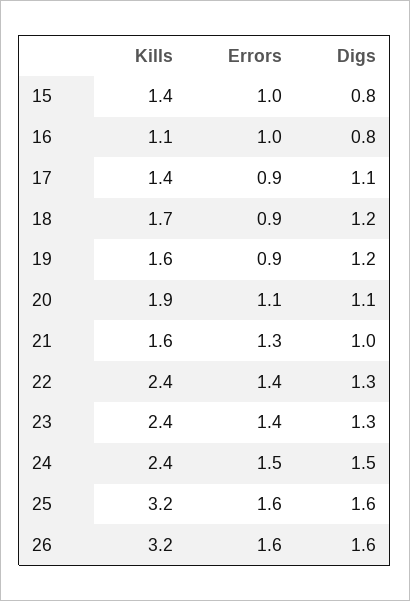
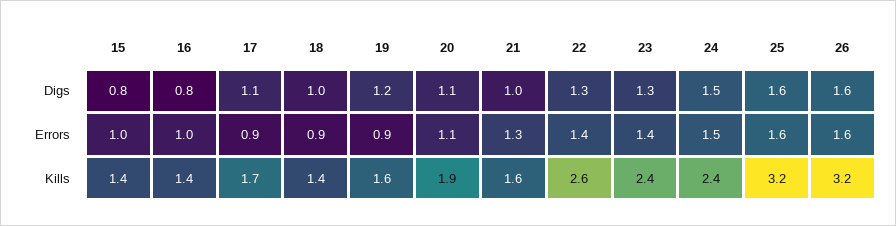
  {
    "Kills": {
      "15": 1.4,
-     "16": 1.1,
+     "16": 1.4,
-     "17": 1.4,
+     "17": 1.7,
-     "18": 1.7,
+     "18": 1.4,
      "19": 1.6,
      "20": 1.9,
      "21": 1.6,
-     "22": 2.4,
+     "22": 2.6,
      "23": 2.4,
      "24": 2.4,
      "25": 3.2,
      "26": 3.2
    },
    "Errors": {
      "15": 1,
      "16": 1,
      "17": 0.9,
      "18": 0.9,
      "19": 0.9,
      "20": 1.1,
      "21": 1.3,
      "22": 1.4,
      "23": 1.4,
      "24": 1.5,
      "25": 1.6,
      "26": 1.6
    },
    "Digs": {
      "15": 0.8,
      "16": 0.8,
      "17": 1.1,
-     "18": 1.2,
+     "18": 1,
      "19": 1.2,
      "20": 1.1,
      "21": 1,
      "22": 1.3,
      "23": 1.3,
      "24": 1.5,
      "25": 1.6,
      "26": 1.6
    }
  }

